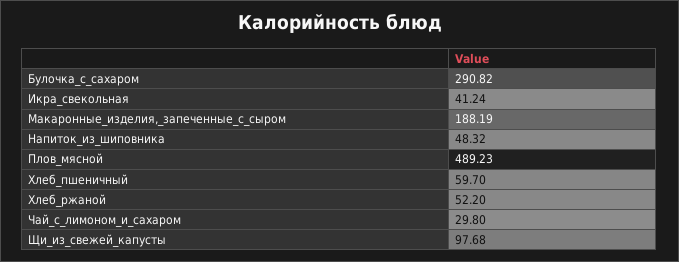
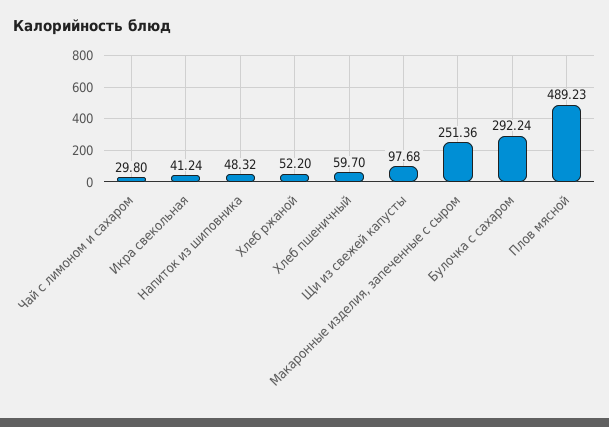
  {
-   "Булочка_с_сахаром": 290.82,
+   "Булочка_с_сахаром": 292.24,
    "Икра_свекольная": 41.24,
-   "Макаронные_изделия,_запеченные_с_сыром": 188.19,
+   "Макаронные_изделия,_запеченные_с_сыром": 251.36,
    "Напиток_из_шиповника": 48.32,
    "Плов_мясной": 489.23,
    "Хлеб_пшеничный": 59.7,
    "Хлеб_ржаной": 52.2,
    "Чай_с_лимоном_и_сахаром": 29.8,
    "Щи_из_свежей_капусты": 97.68
  }

